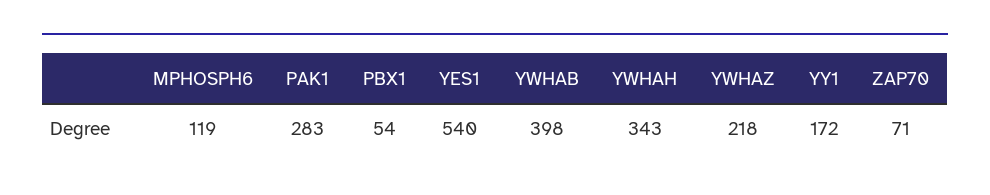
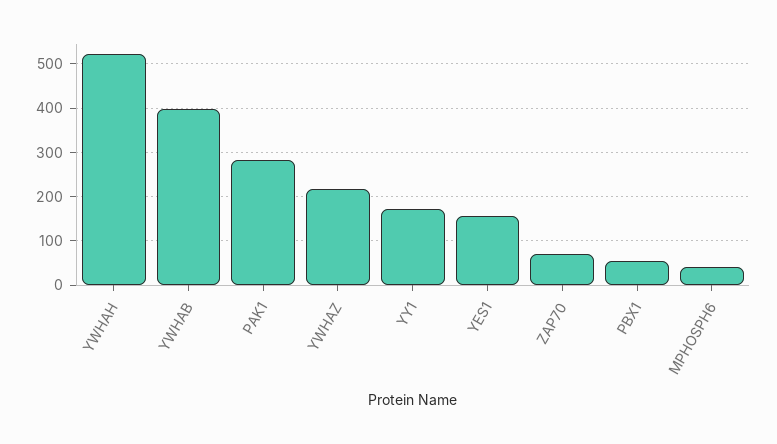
  {
-   "MPHOSPH6": 119,
+   "MPHOSPH6": 40,
    "PAK1": 283,
    "PBX1": 54,
-   "YES1": 540,
+   "YES1": 160,
    "YWHAB": 398,
-   "YWHAH": 343,
+   "YWHAH": 520,
    "YWHAZ": 218,
    "YY1": 172,
    "ZAP70": 71
  }

